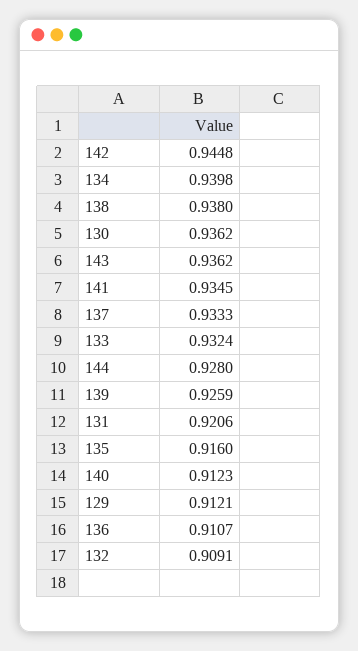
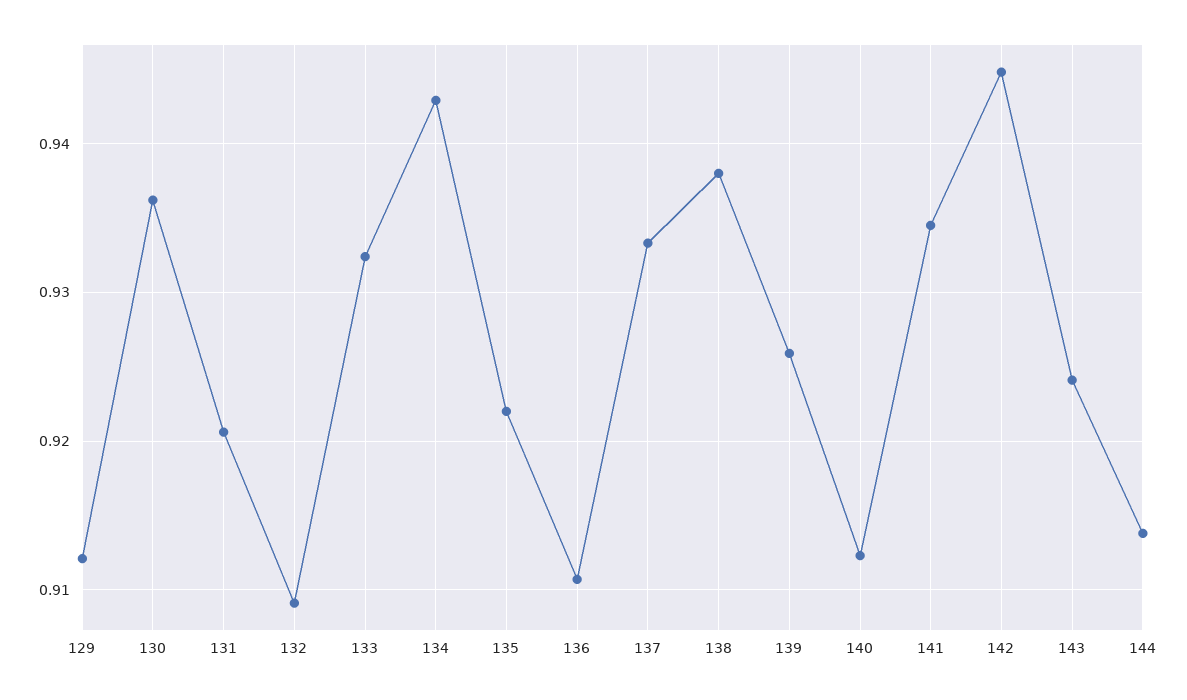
  {
    "142": 0.9448,
-   "134": 0.9398,
+   "134": 0.943,
    "138": 0.938,
    "130": 0.9362,
-   "143": 0.9362,
+   "143": 0.924,
    "141": 0.9345,
    "137": 0.9333,
    "133": 0.9324,
-   "144": 0.928,
+   "144": 0.914,
    "139": 0.9259,
    "131": 0.9206,
-   "135": 0.916,
+   "135": 0.922,
    "140": 0.9123,
    "129": 0.9121,
    "136": 0.9107,
    "132": 0.9091
  }

